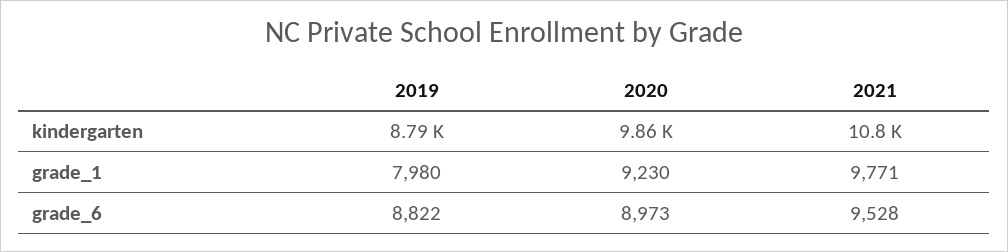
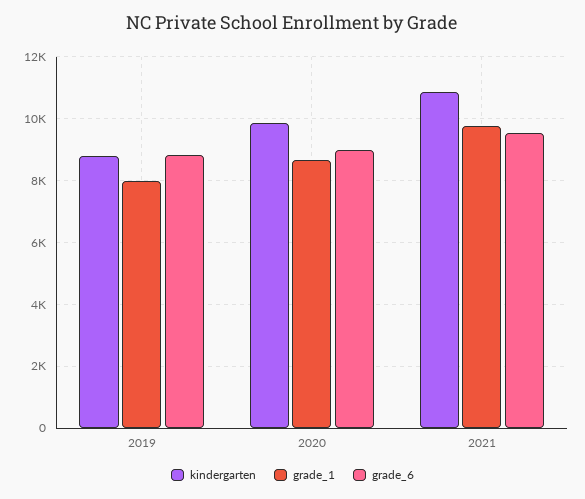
  {
    "kindergarten": {
      "2019": 8790,
      "2020": 9860,
      "2021": 10800
    },
    "grade_1": {
      "2019": 7980,
-     "2020": 9230,
+     "2020": 8600,
      "2021": 9771
    },
    "grade_6": {
      "2019": 8822,
      "2020": 8973,
      "2021": 9528
    }
  }

